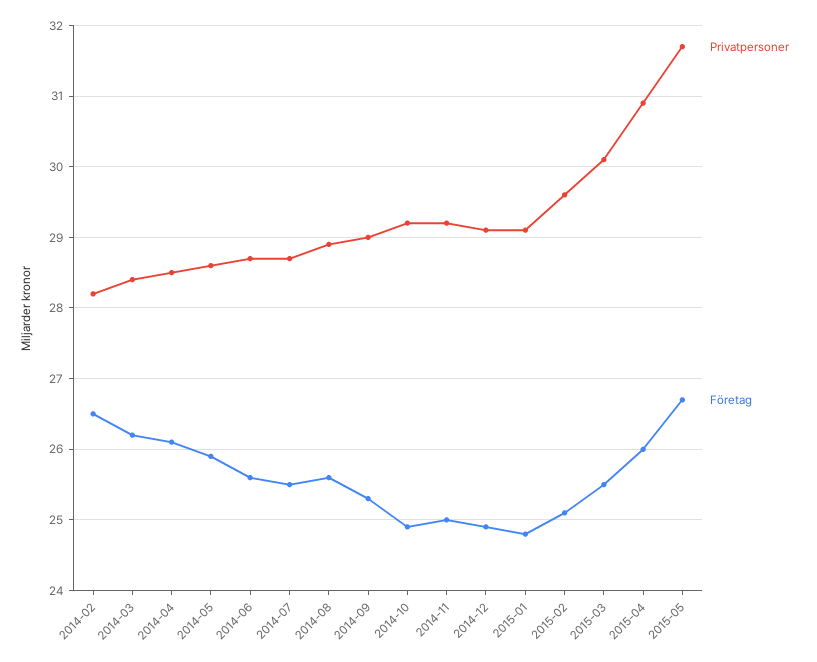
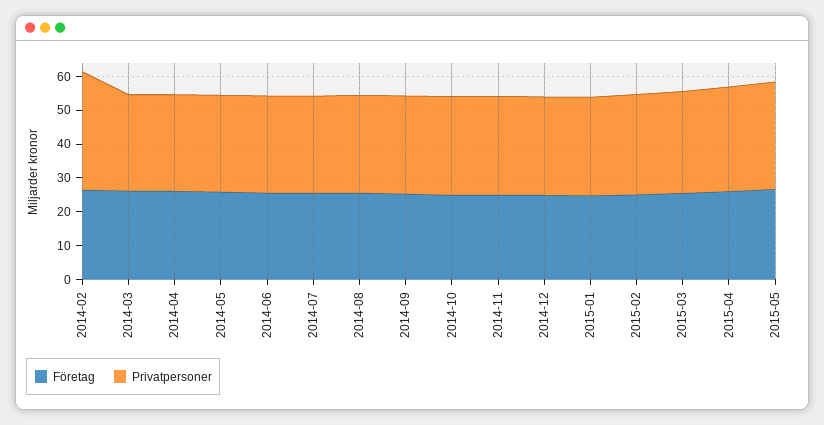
  {
    "Privatpersoner": {
-     "2014-02": 28.2,
+     "2014-02": 35,
      "2014-03": 28.4,
      "2014-04": 28.5,
      "2014-05": 28.6,
      "2014-06": 28.7,
      "2014-07": 28.7,
      "2014-08": 28.9,
      "2014-09": 29,
      "2014-10": 29.2,
      "2014-11": 29.2,
      "2014-12": 29.1,
      "2015-01": 29.1,
      "2015-02": 29.6,
      "2015-03": 30.1,
      "2015-04": 30.9,
      "2015-05": 31.7
    },
    "Företag": {
      "2014-02": 26.5,
      "2014-03": 26.2,
      "2014-04": 26.1,
      "2014-05": 25.9,
      "2014-06": 25.6,
      "2014-07": 25.5,
      "2014-08": 25.6,
      "2014-09": 25.3,
      "2014-10": 24.9,
      "2014-11": 25,
      "2014-12": 24.9,
      "2015-01": 24.8,
      "2015-02": 25.1,
      "2015-03": 25.5,
      "2015-04": 26,
      "2015-05": 26.7
    }
  }

